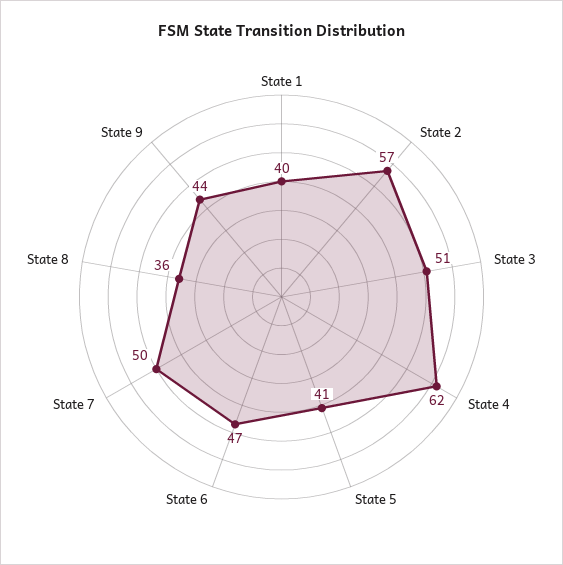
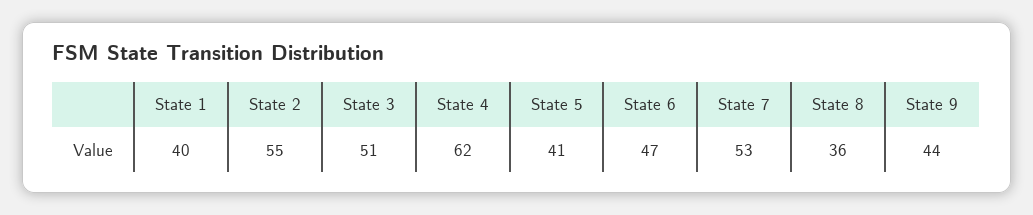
  {
    "State 1": 40,
-   "State 2": 57,
+   "State 2": 55,
    "State 3": 51,
    "State 4": 62,
    "State 5": 41,
    "State 6": 47,
-   "State 7": 50,
+   "State 7": 53,
    "State 8": 36,
    "State 9": 44
  }

